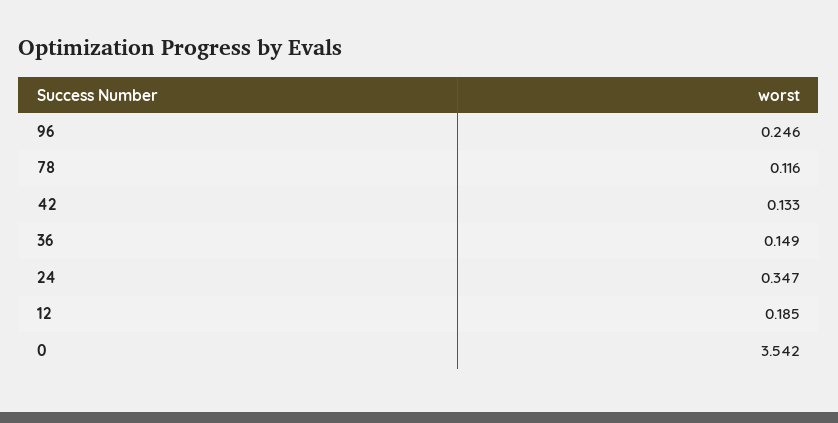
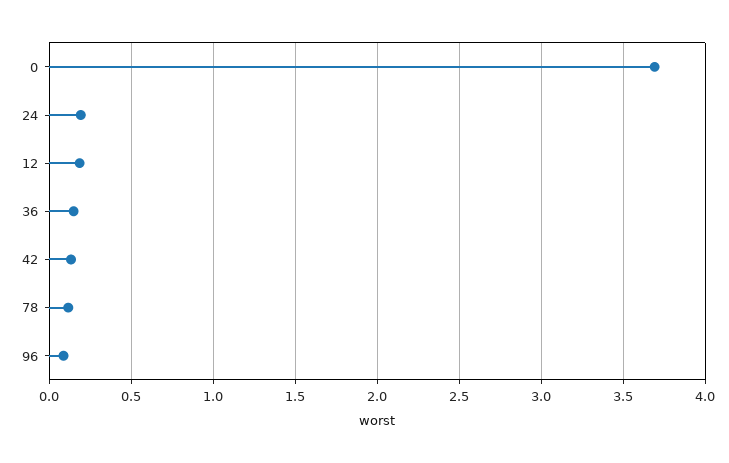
  {
-   "96": 0.246,
+   "96": 0.1,
    "78": 0.116,
    "42": 0.133,
    "36": 0.149,
-   "24": 0.347,
+   "24": 0.2,
    "12": 0.185,
-   "0": 3.542
+   "0": 3.7
  }

